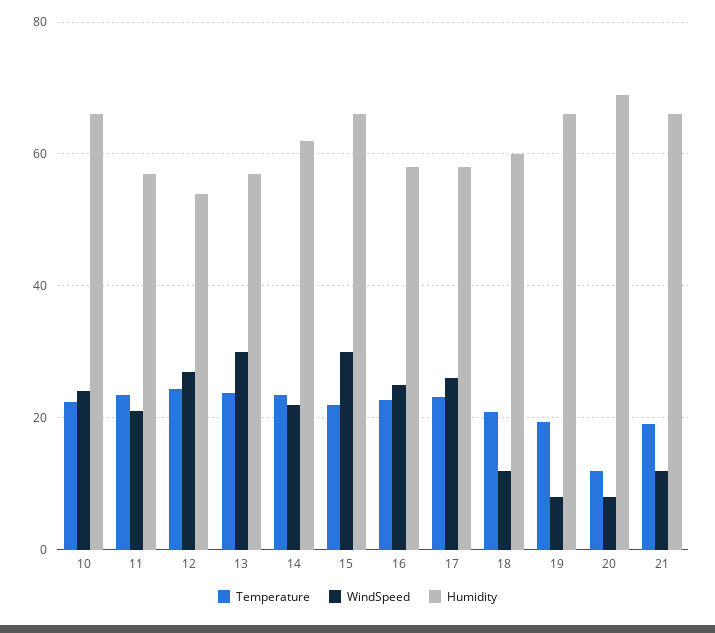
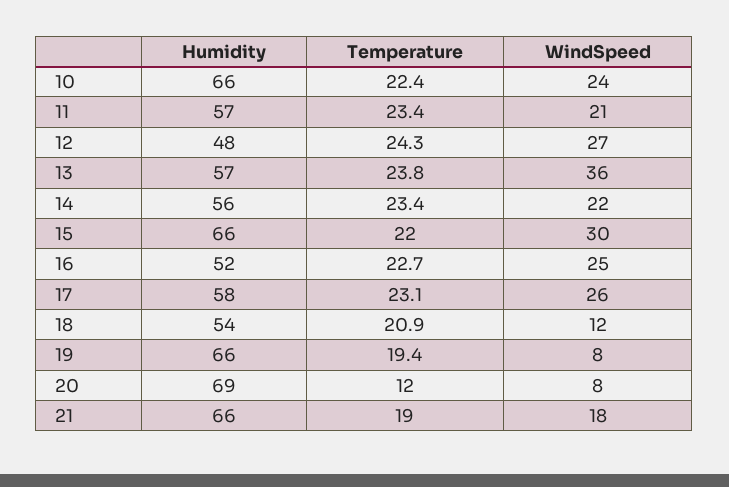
  {
    "Temperature": {
      "10": 22.4,
      "11": 23.4,
      "12": 24.3,
      "13": 23.8,
      "14": 23.4,
      "15": 22,
      "16": 22.7,
      "17": 23.1,
      "18": 20.9,
      "19": 19.4,
      "20": 12,
      "21": 19
    },
    "WindSpeed": {
      "10": 24,
      "11": 21,
      "12": 27,
-     "13": 30,
+     "13": 36,
      "14": 22,
      "15": 30,
      "16": 25,
      "17": 26,
      "18": 12,
      "19": 8,
      "20": 8,
-     "21": 12
+     "21": 18
    },
    "Humidity": {
      "10": 66,
      "11": 57,
-     "12": 54,
+     "12": 48,
      "13": 57,
-     "14": 62,
+     "14": 56,
      "15": 66,
-     "16": 58,
+     "16": 52,
      "17": 58,
-     "18": 60,
+     "18": 54,
      "19": 66,
      "20": 69,
      "21": 66
    }
  }

